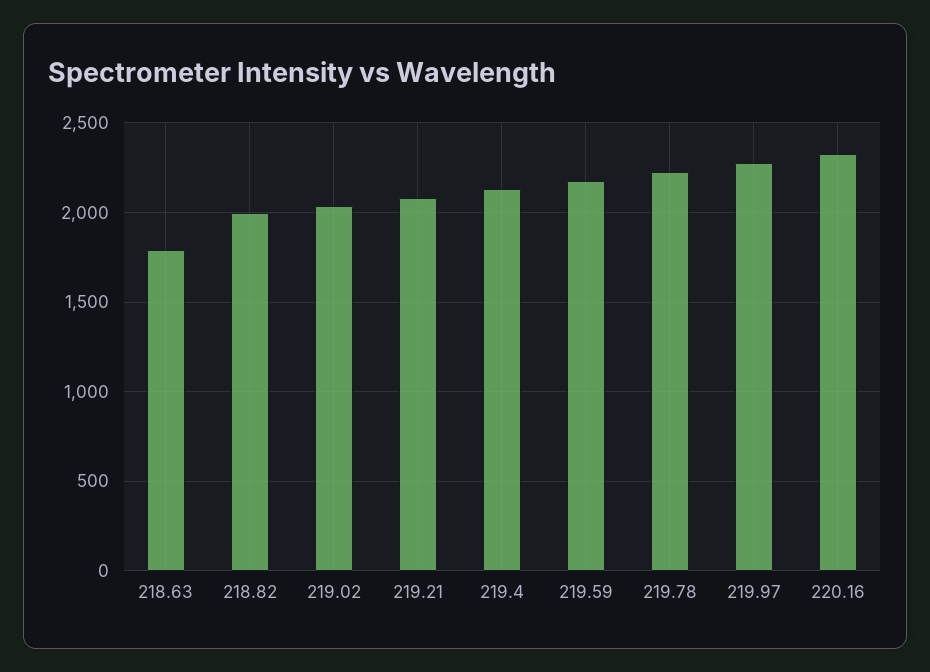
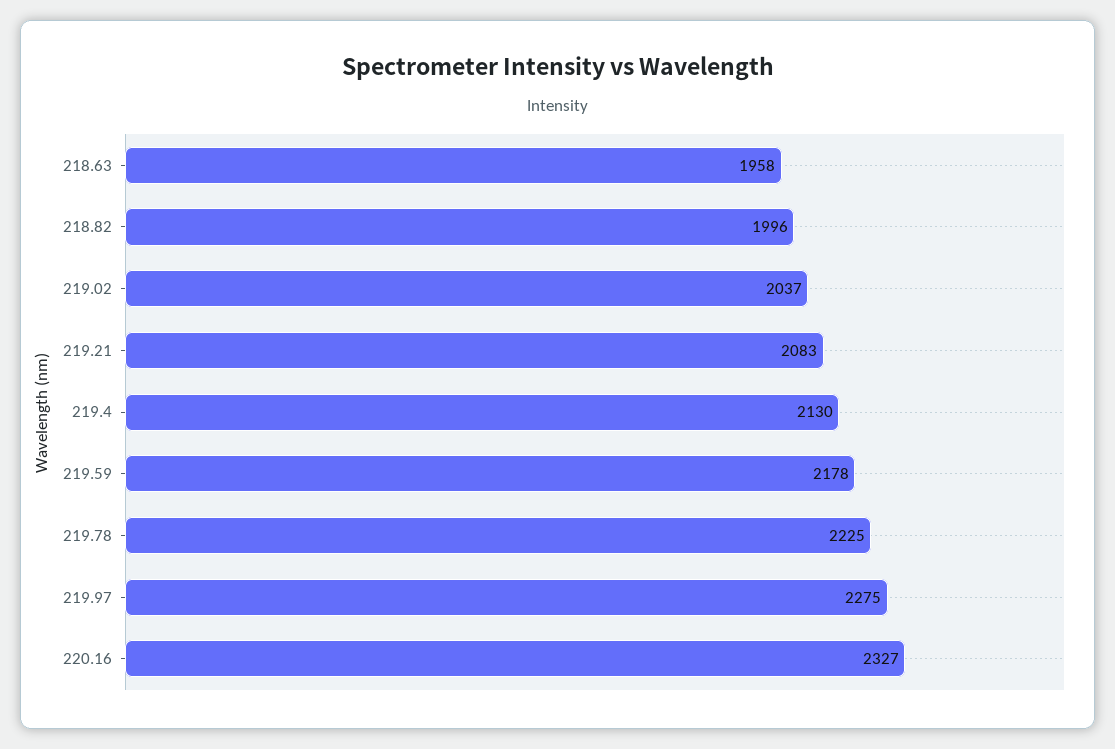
  {
-   "218.63": 1800,
+   "218.63": 1958,
    "218.82": 1996,
    "219.02": 2037,
    "219.21": 2083,
    "219.4": 2130,
    "219.59": 2178,
    "219.78": 2225,
    "219.97": 2275,
    "220.16": 2327
  }

